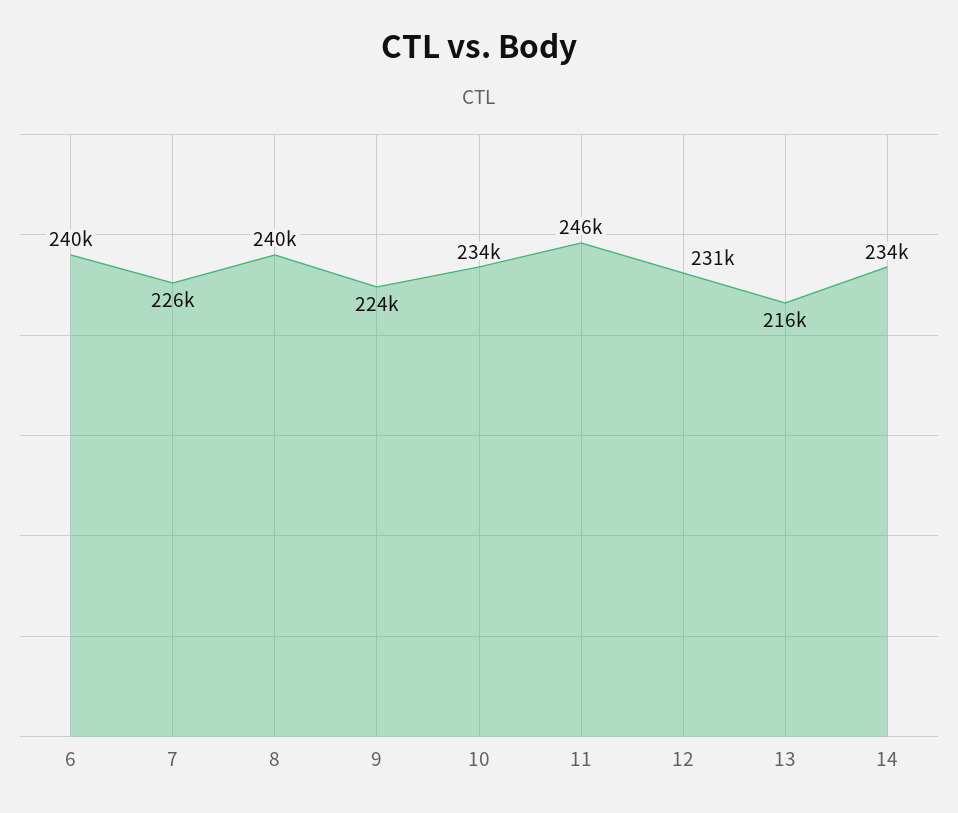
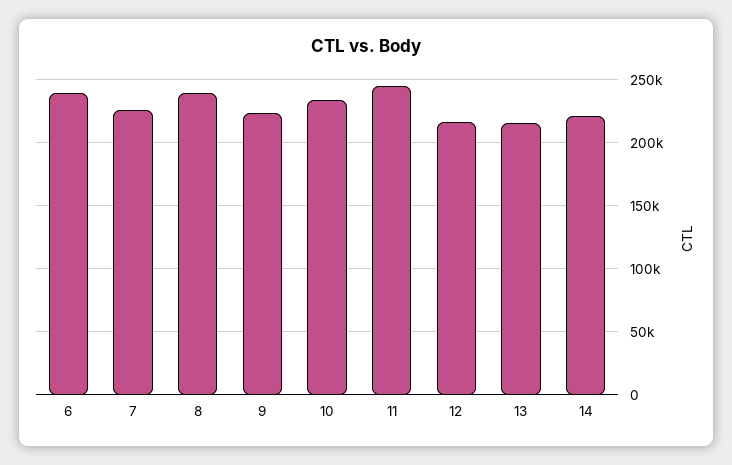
  {
    "6": 240000,
    "7": 226000,
    "8": 240000,
    "9": 224000,
    "10": 234000,
    "11": 246000,
-   "12": 231000,
+   "12": 215000,
    "13": 216000,
-   "14": 234000
+   "14": 220000
  }

